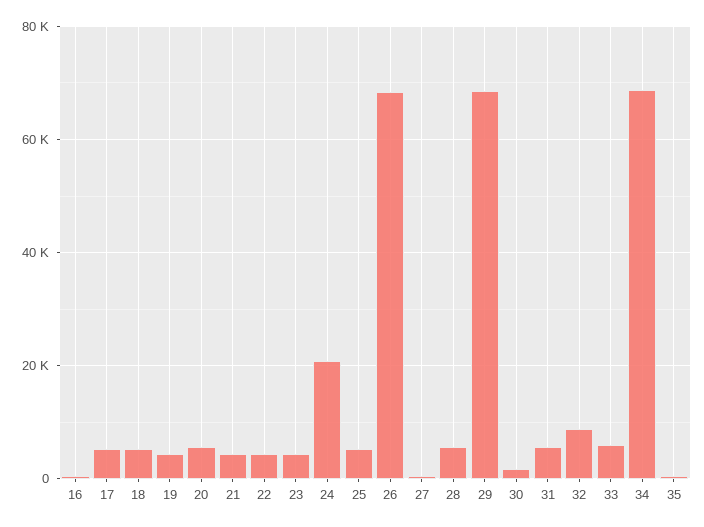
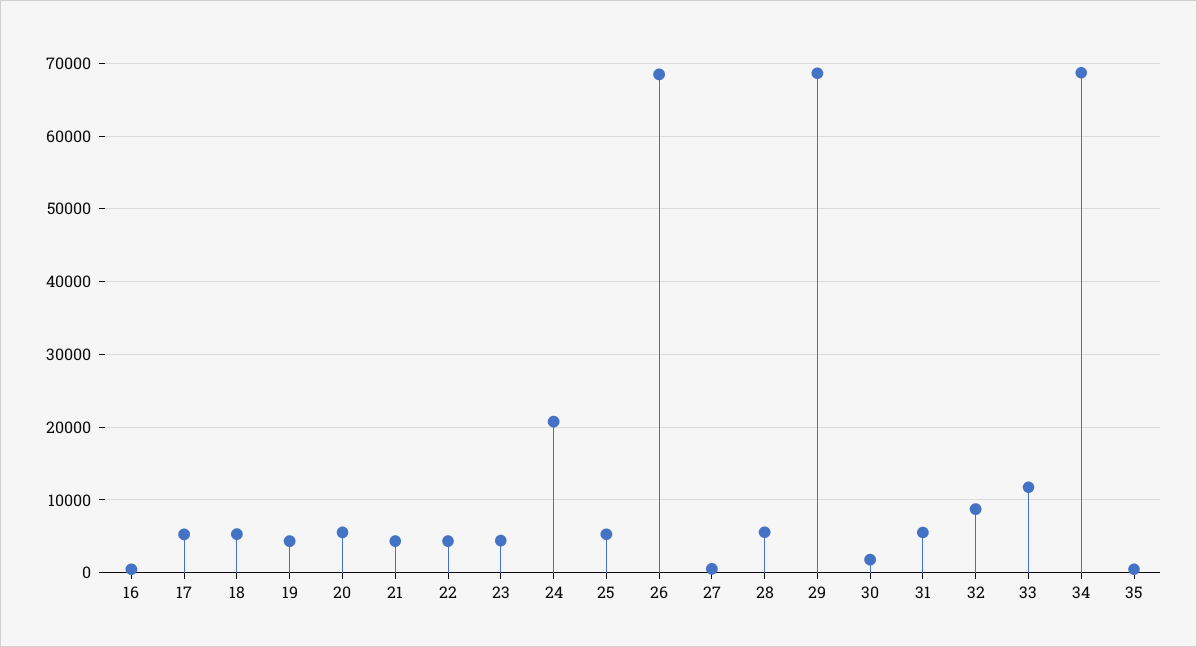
  {
    "16": 0,
    "17": 5000,
    "18": 5000,
    "19": 4000,
    "20": 6000,
    "21": 4000,
    "22": 4000,
    "23": 4000,
    "24": 21000,
    "25": 5000,
    "26": 68000,
    "27": 1000,
    "28": 6000,
    "29": 69000,
    "30": 2000,
    "31": 6000,
    "32": 9000,
-   "33": 6000,
+   "33": 12000,
    "34": 69000,
    "35": 0
  }

